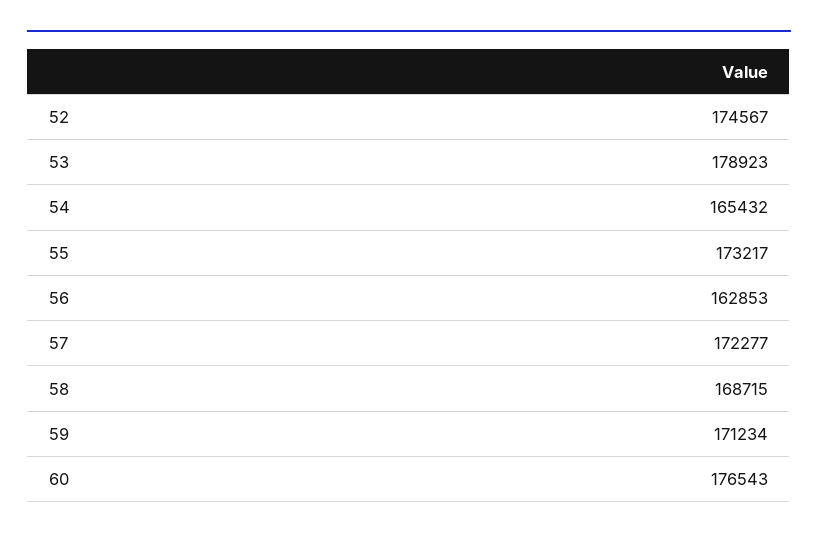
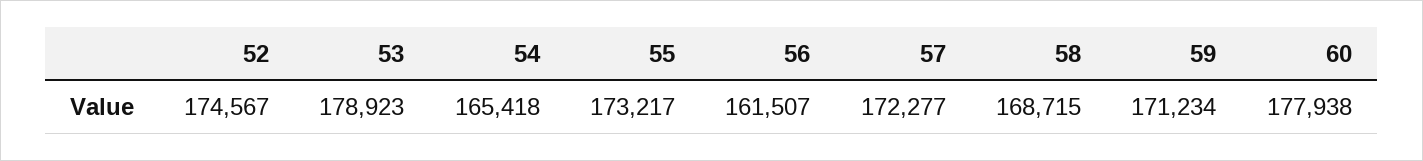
  {
    "52": 174567,
    "53": 178923,
-   "54": 165432,
+   "54": 165418,
    "55": 173217,
-   "56": 162853,
+   "56": 161507,
    "57": 172277,
    "58": 168715,
    "59": 171234,
-   "60": 176543
+   "60": 177938
  }

